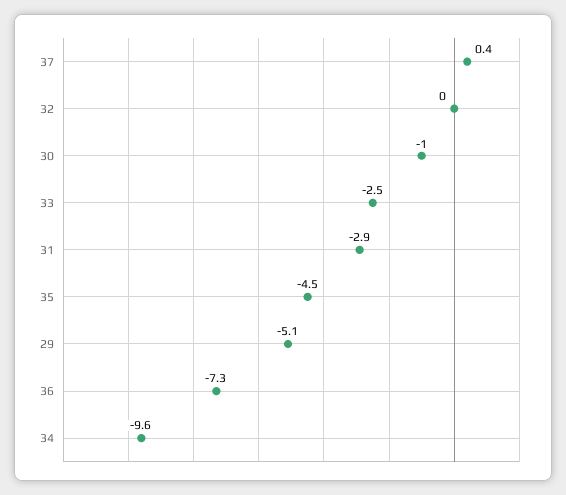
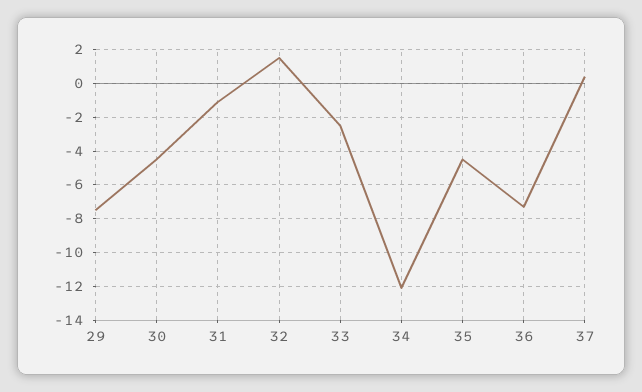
  {
    "37": 0.4,
-   "32": 0,
+   "32": 1.5,
-   "30": -1,
+   "30": -4.5,
    "33": -2.5,
-   "31": -2.9,
+   "31": -1,
    "35": -4.5,
-   "29": -5.1,
+   "29": -7.5,
    "36": -7.3,
-   "34": -9.6
+   "34": -12
  }

